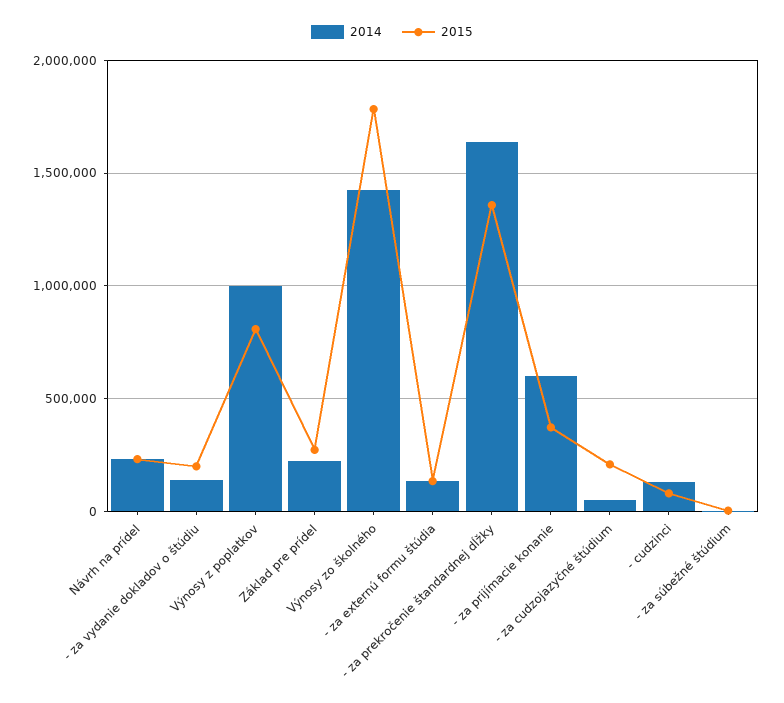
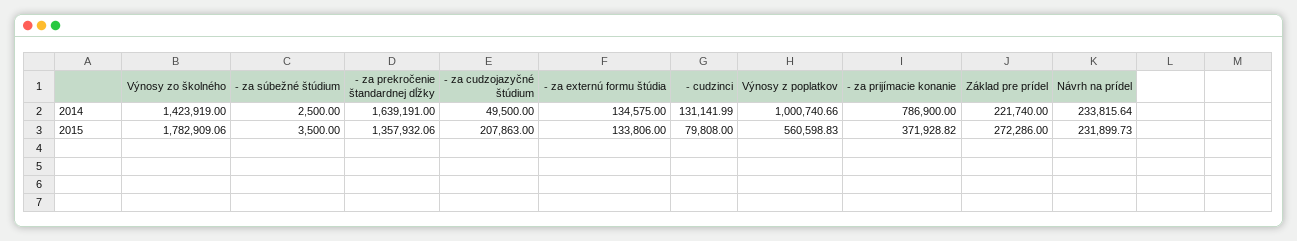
  {
    "2014": {
      "Návrh na prídel": 233815.64,
-     "- za vydanie dokladov o štúdiu": 150000,
      "Výnosy z poplatkov": 1000740.66,
      "Základ pre prídel": 221740,
      "Výnosy zo školného": 1423919,
      "- za externú formu štúdia": 134575,
      "- za prekročenie štandardnej dĺžky": 1639191,
-     "- za prijímacie konanie": 600000,
+     "- za prijímacie konanie": 786900,
      "- za cudzojazyčné štúdium": 49500,
      "- cudzinci": 131141.99,
      "- za súbežné štúdium": 2500
    },
    "2015": {
      "Návrh na prídel": 231899.73,
-     "- za vydanie dokladov o štúdiu": 200000,
-     "Výnosy z poplatkov": 800000,
+     "Výnosy z poplatkov": 560598.83,
      "Základ pre prídel": 272286,
      "Výnosy zo školného": 1782909.06,
      "- za externú formu štúdia": 133806,
      "- za prekročenie štandardnej dĺžky": 1357932.06,
      "- za prijímacie konanie": 371928.82,
      "- za cudzojazyčné štúdium": 207863,
      "- cudzinci": 79808,
      "- za súbežné štúdium": 3500
    }
  }

